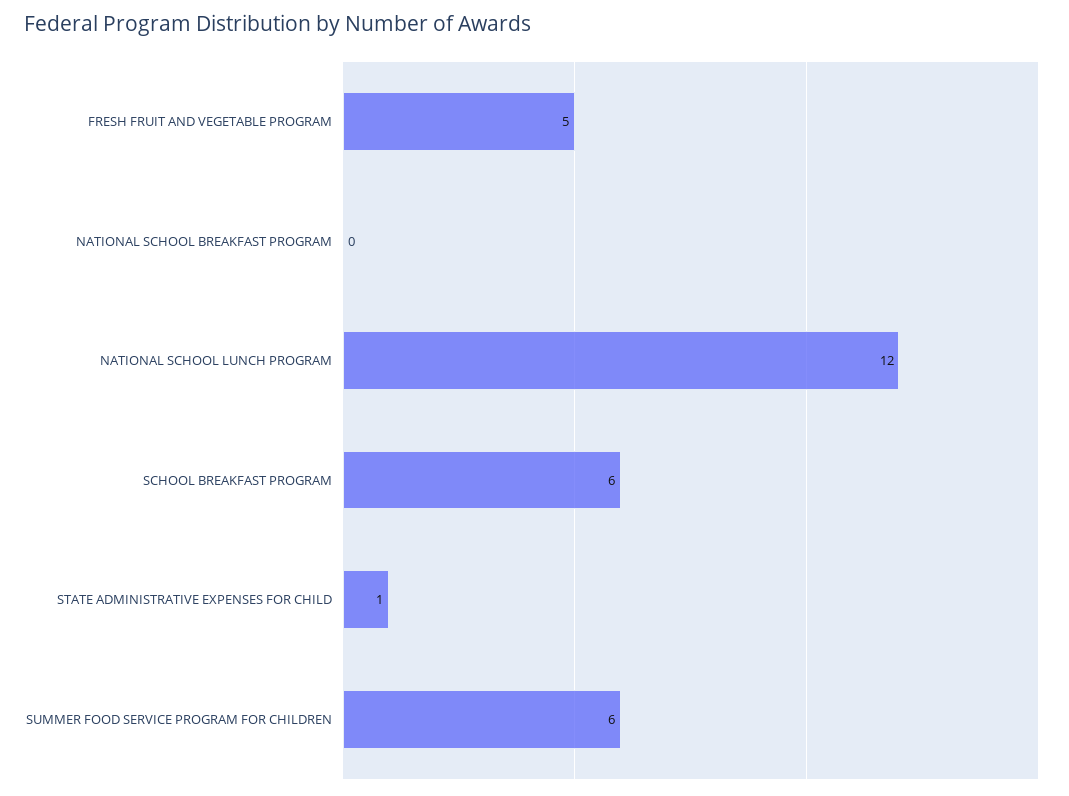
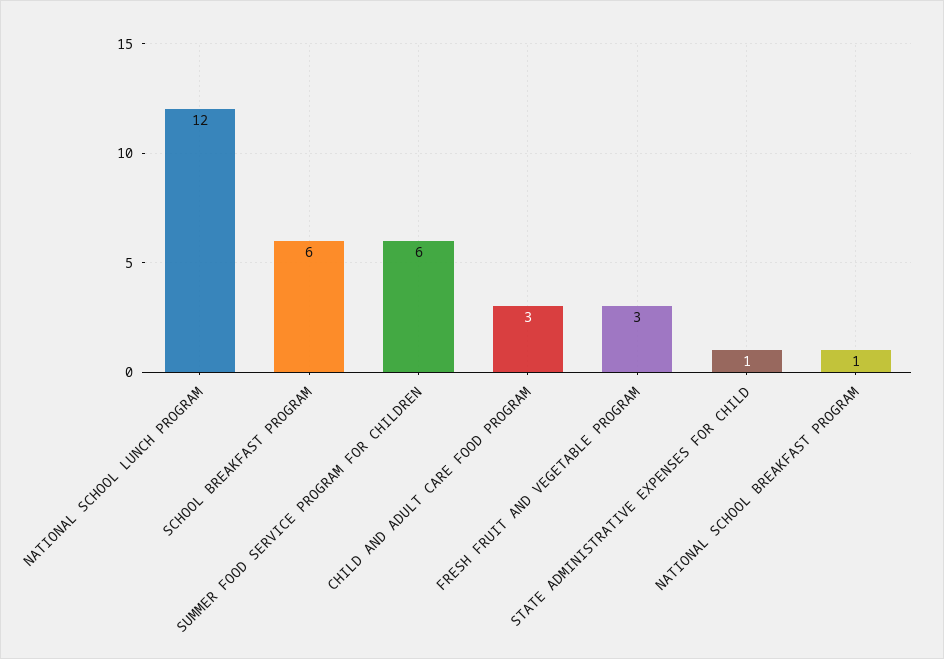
  {
-   "FRESH FRUIT AND VEGETABLE PROGRAM": 5,
+   "FRESH FRUIT AND VEGETABLE PROGRAM": 3,
-   "NATIONAL SCHOOL BREAKFAST PROGRAM": 0,
+   "NATIONAL SCHOOL BREAKFAST PROGRAM": 1,
    "NATIONAL SCHOOL LUNCH PROGRAM": 12,
    "SCHOOL BREAKFAST PROGRAM": 6,
    "STATE ADMINISTRATIVE EXPENSES FOR CHILD": 1,
-   "SUMMER FOOD SERVICE PROGRAM FOR CHILDREN": 6
+   "SUMMER FOOD SERVICE PROGRAM FOR CHILDREN": 6,
+   "CHILD AND ADULT CARE FOOD PROGRAM": 3
  }

